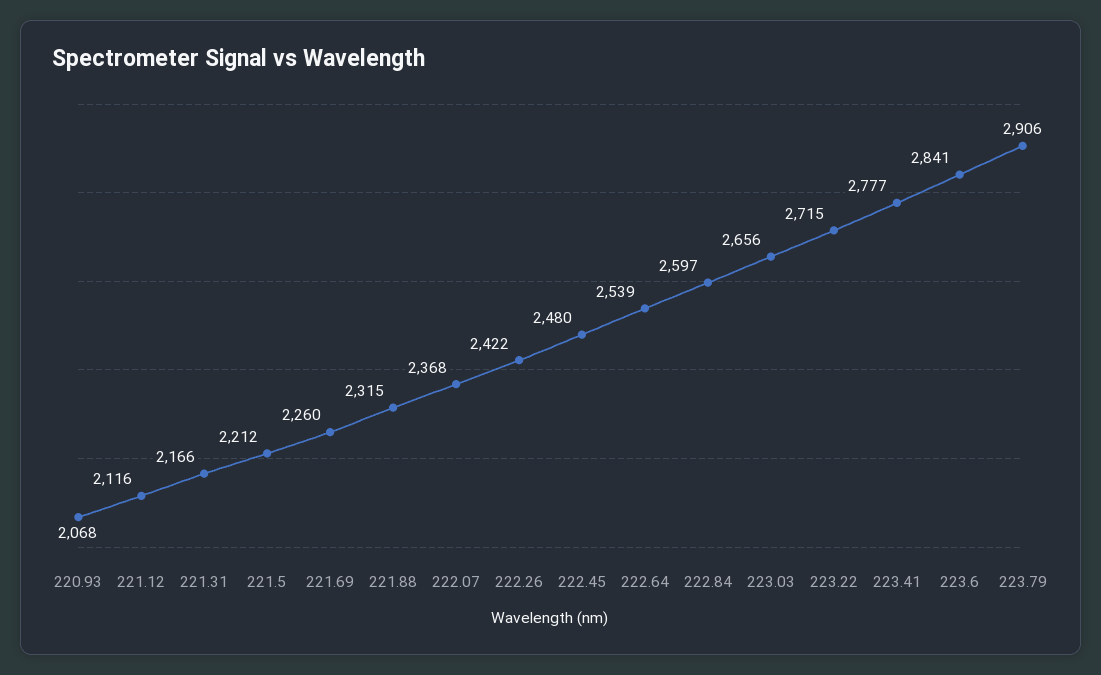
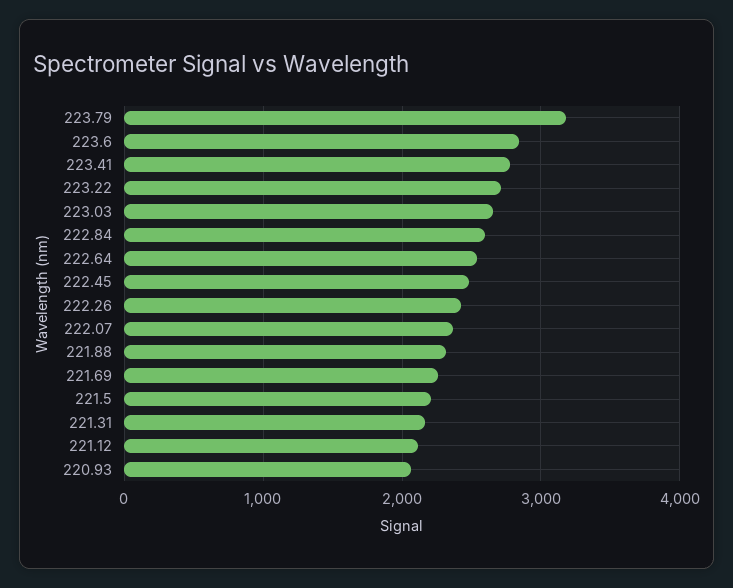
  {
    "220.93": 2068,
    "221.12": 2116,
    "221.31": 2166,
    "221.5": 2212,
    "221.69": 2260,
    "221.88": 2315,
    "222.07": 2368,
    "222.26": 2422,
    "222.45": 2480,
    "222.64": 2539,
    "222.84": 2597,
    "223.03": 2656,
    "223.22": 2715,
    "223.41": 2777,
    "223.6": 2841,
-   "223.79": 2906
+   "223.79": 3200
  }

